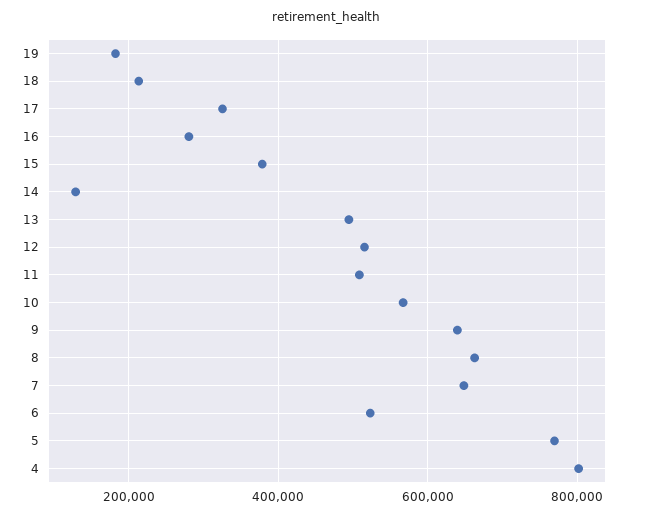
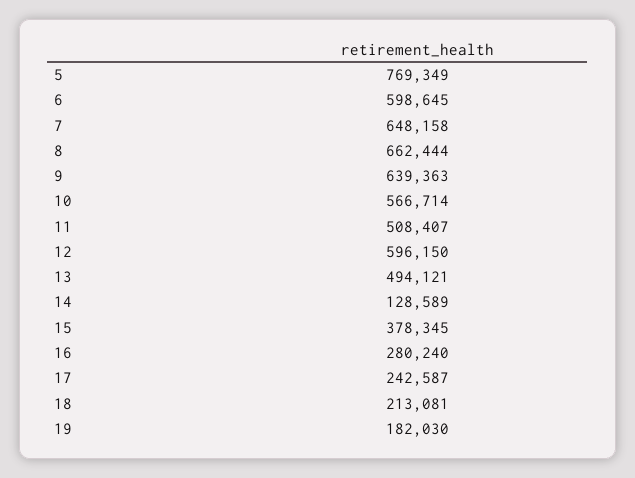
  {
    "19": 182030,
    "18": 213081,
-   "17": 320000,
+   "17": 242587,
    "16": 280240,
    "15": 378345,
    "14": 128589,
    "13": 494121,
-   "12": 520000,
+   "12": 596150,
    "11": 508407,
    "10": 566714,
    "9": 639363,
    "8": 662444,
    "7": 648158,
-   "6": 520000,
+   "6": 598645,
-   "5": 769349,
+   "5": 769349
-   "4": 800000
  }

